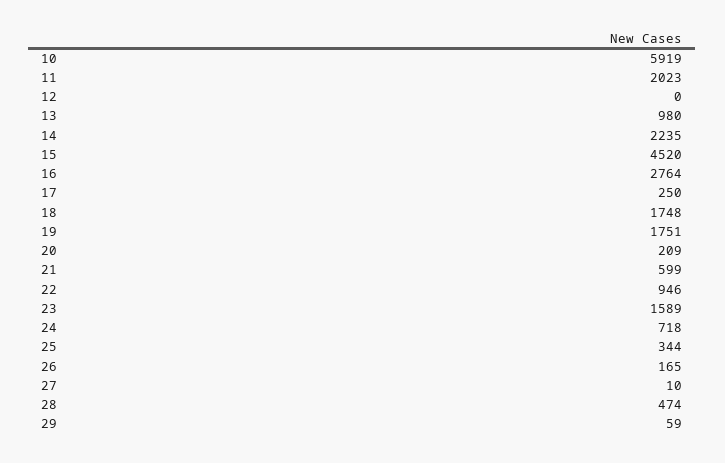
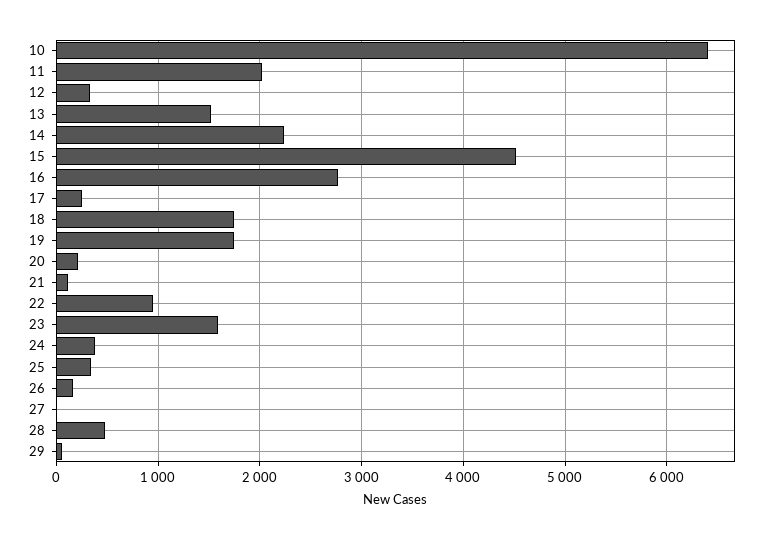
  {
-   "10": 5919,
+   "10": 6400,
    "11": 2023,
-   "12": 0,
+   "12": 300,
-   "13": 980,
+   "13": 1500,
    "14": 2235,
    "15": 4520,
    "16": 2764,
    "17": 250,
    "18": 1748,
    "19": 1751,
    "20": 209,
-   "21": 599,
+   "21": 100,
    "22": 946,
    "23": 1589,
-   "24": 718,
+   "24": 400,
    "25": 344,
    "26": 165,
    "27": 10,
    "28": 474,
    "29": 59
  }

